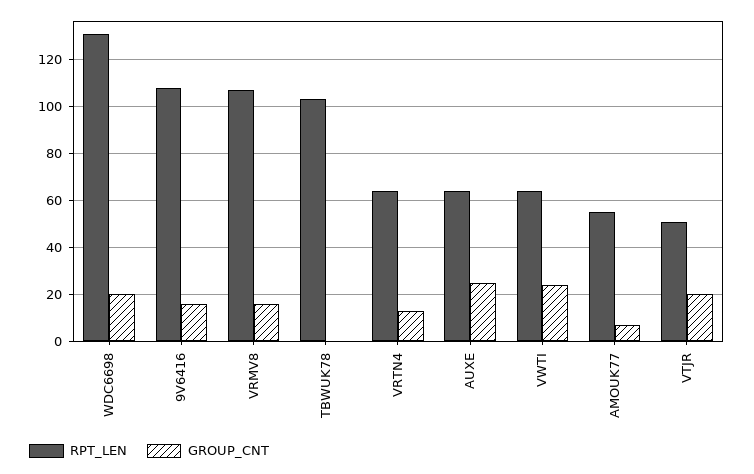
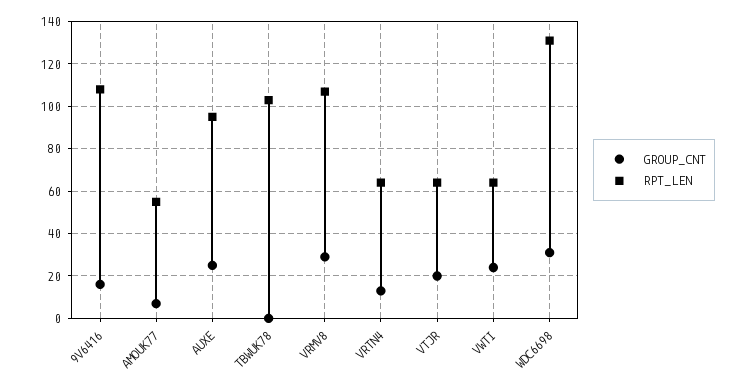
  {
    "RPT_LEN": {
      "WDC6698": 130,
      "9V6416": 110,
      "VRMV8": 105,
      "TBWUK78": 105,
      "VRTN4": 65,
-     "AUXE": 65,
+     "AUXE": 95,
      "VWTI": 65,
      "AMOUK77": 55,
-     "VTJR": 50
+     "VTJR": 65
    },
    "GROUP_CNT": {
-     "WDC6698": 20,
+     "WDC6698": 30,
      "9V6416": 15,
-     "VRMV8": 15,
+     "VRMV8": 30,
      "TBWUK78": 0,
      "VRTN4": 15,
      "AUXE": 25,
      "VWTI": 25,
      "AMOUK77": 5,
      "VTJR": 20
    }
  }

